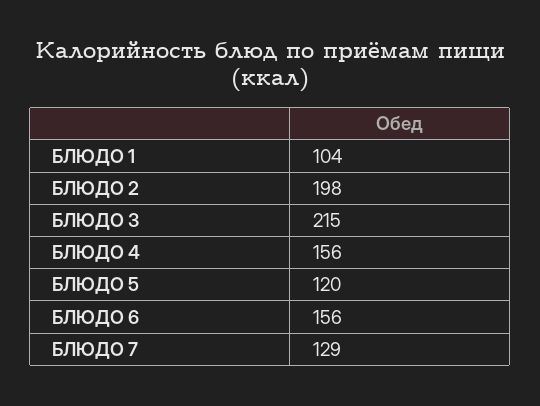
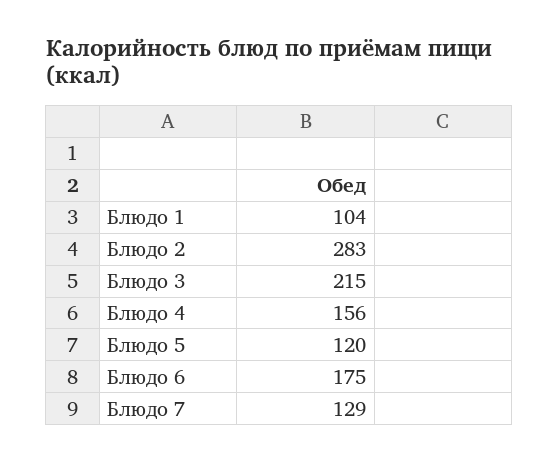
  {
    "БЛЮДО 1": 104,
-   "БЛЮДО 2": 198,
+   "БЛЮДО 2": 283,
    "БЛЮДО 3": 215,
    "БЛЮДО 4": 156,
    "БЛЮДО 5": 120,
-   "БЛЮДО 6": 156,
+   "БЛЮДО 6": 175,
    "БЛЮДО 7": 129
  }

